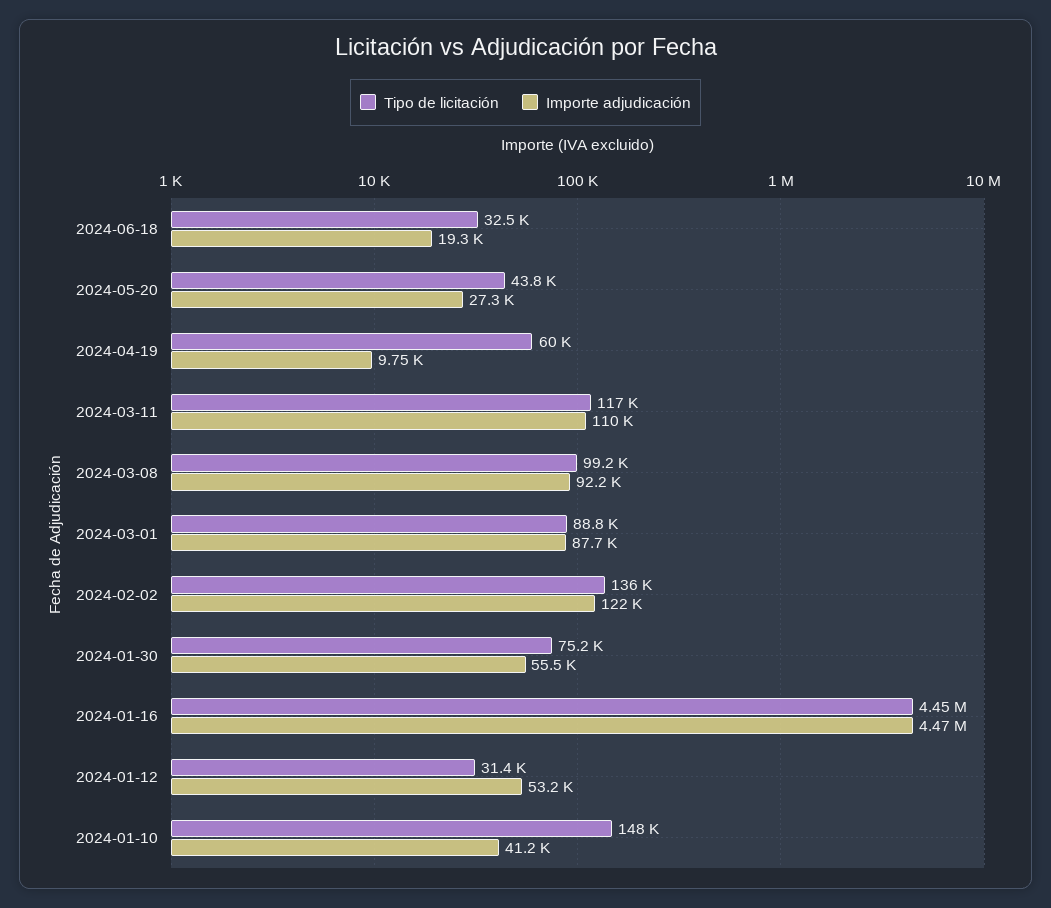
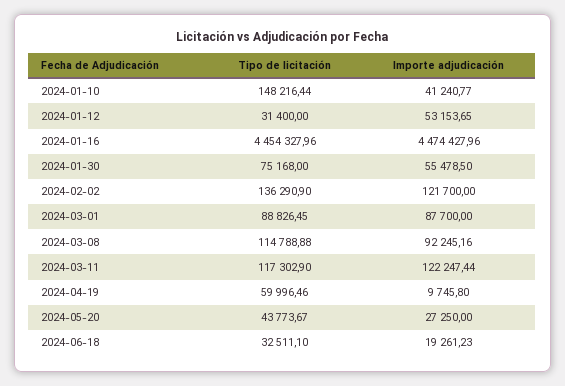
  {
    "Tipo de licitación": {
      "2024-06-18": 32511.1,
      "2024-05-20": 43773.67,
      "2024-04-19": 59996.46,
      "2024-03-11": 117302.9,
-     "2024-03-08": 99200,
+     "2024-03-08": 114788.88,
      "2024-03-01": 88826.45,
      "2024-02-02": 136290.9,
      "2024-01-30": 75168,
      "2024-01-16": 4454327.96,
      "2024-01-12": 31400,
      "2024-01-10": 148216.44
    },
    "Importe adjudicación": {
      "2024-06-18": 19261.23,
      "2024-05-20": 27250,
      "2024-04-19": 9745.8,
-     "2024-03-11": 110000,
+     "2024-03-11": 122247.44,
      "2024-03-08": 92245.16,
      "2024-03-01": 87700,
      "2024-02-02": 121700,
      "2024-01-30": 55478.5,
      "2024-01-16": 4474427.96,
      "2024-01-12": 53153.65,
      "2024-01-10": 41240.77
    }
  }

